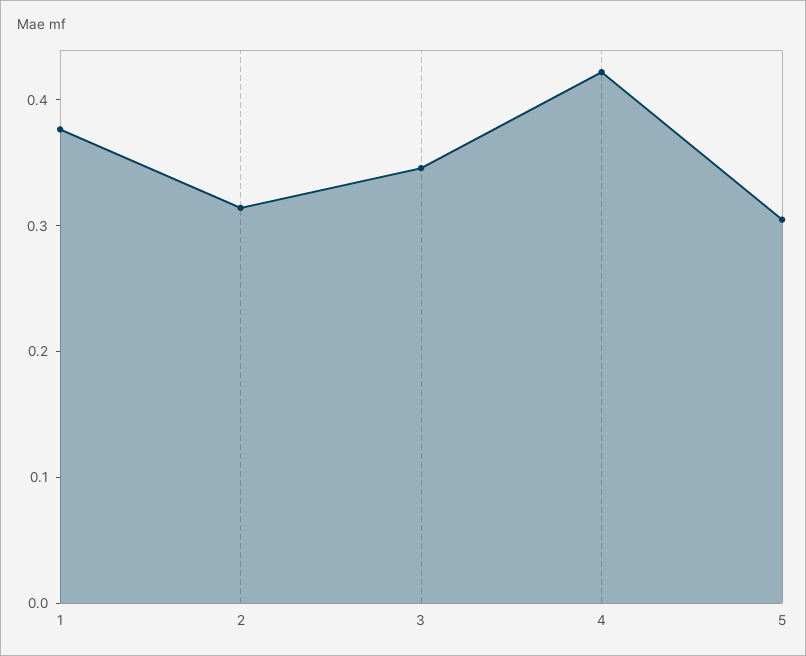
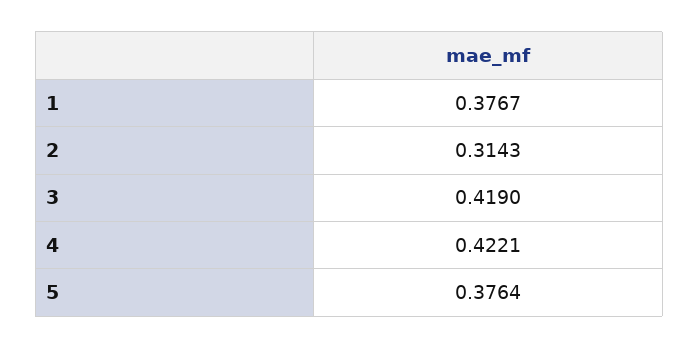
  {
    "1": 0.3767,
    "2": 0.3143,
-   "3": 0.34,
+   "3": 0.419,
    "4": 0.4221,
-   "5": 0.3
+   "5": 0.3764
  }

